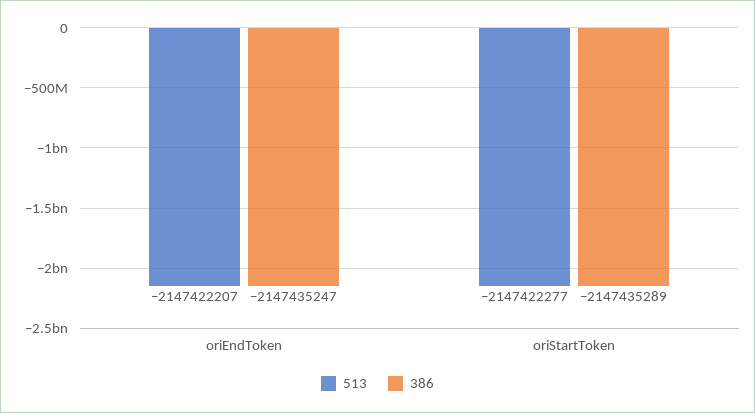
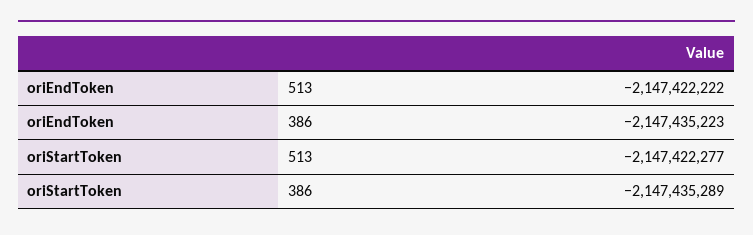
  {
    "513": {
-     "oriEndToken": -2147422207,
+     "oriEndToken": -2147422222,
      "oriStartToken": -2147422277
    },
    "386": {
-     "oriEndToken": -2147435247,
+     "oriEndToken": -2147435223,
      "oriStartToken": -2147435289
    }
  }

